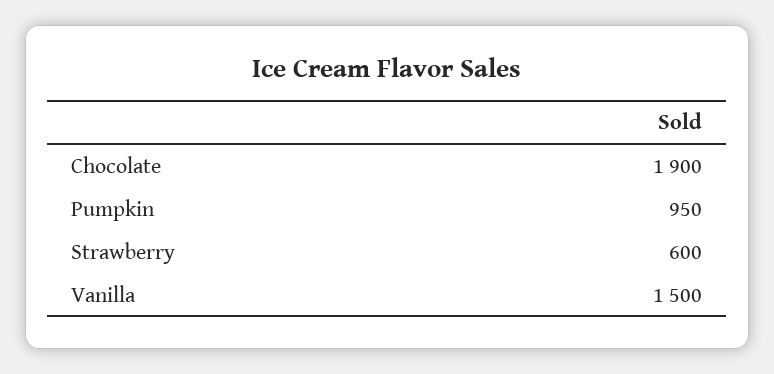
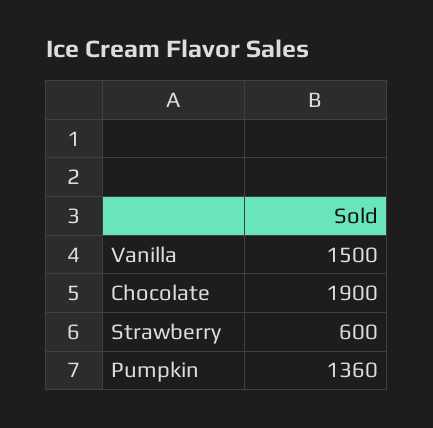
  {
    "Chocolate": 1900,
-   "Pumpkin": 950,
+   "Pumpkin": 1360,
    "Strawberry": 600,
    "Vanilla": 1500
  }

